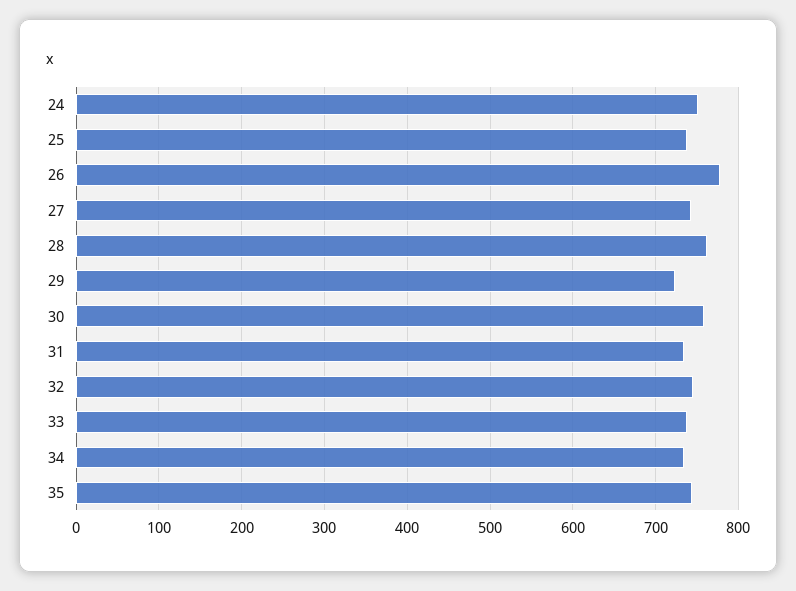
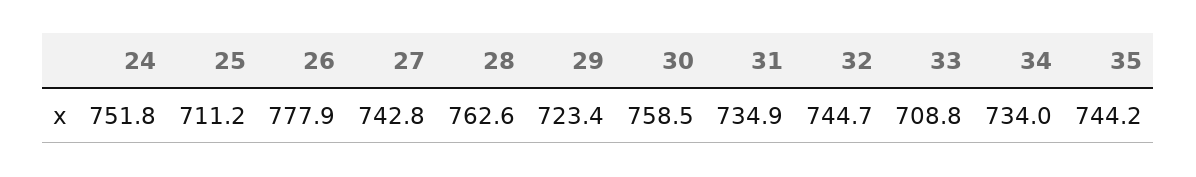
  {
    "24": 751.8,
-   "25": 740,
+   "25": 711.2,
    "26": 777.9,
    "27": 742.8,
    "28": 762.6,
    "29": 723.4,
    "30": 758.5,
    "31": 734.9,
    "32": 744.7,
-   "33": 740,
+   "33": 708.8,
    "34": 734,
    "35": 744.2
  }

